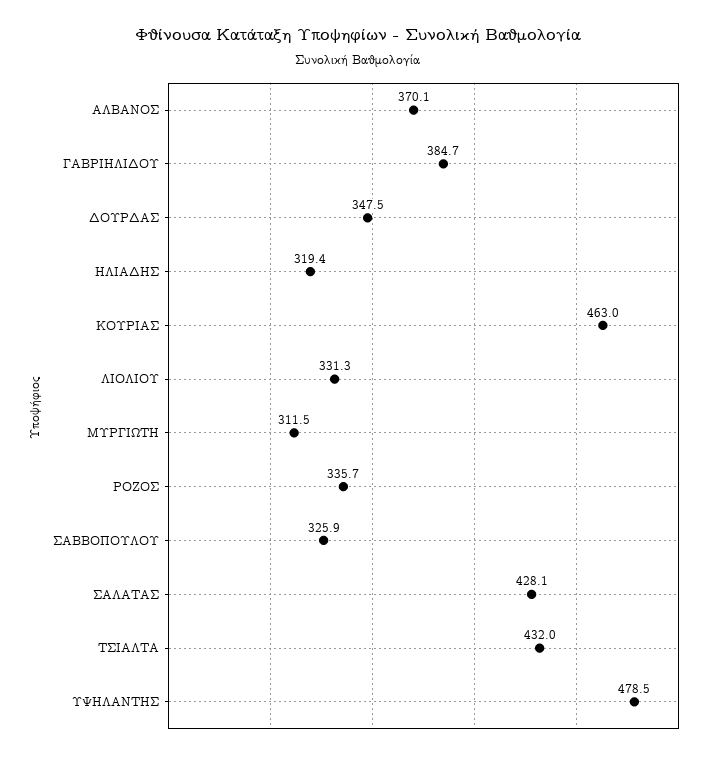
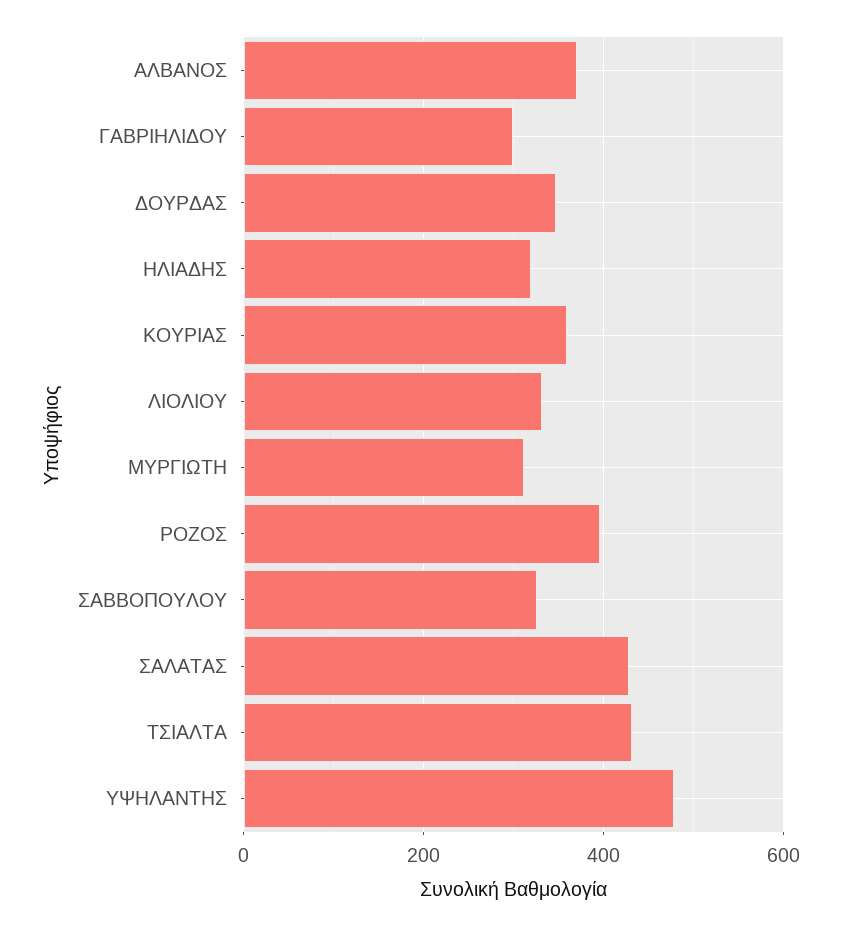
  {
    "ΑΛΒΑΝΟΣ": 370.1,
-   "ΓΑΒΡΙΗΛΙΔΟΥ": 384.7,
+   "ΓΑΒΡΙΗΛΙΔΟΥ": 300,
    "ΔΟΥΡΔΑΣ": 347.5,
    "ΗΛΙΑΔΗΣ": 319.4,
-   "ΚΟΥΡΙΑΣ": 463,
+   "ΚΟΥΡΙΑΣ": 360,
    "ΛΙΟΛΙΟΥ": 331.3,
    "ΜΥΡΓΙΩΤΗ": 311.5,
-   "ΡΟΖΟΣ": 335.7,
+   "ΡΟΖΟΣ": 400,
    "ΣΑΒΒΟΠΟΥΛΟΥ": 325.9,
    "ΣΑΛΑΤΑΣ": 428.1,
    "ΤΣΙΑΛΤΑ": 432,
    "ΥΨΗΛΑΝΤΗΣ": 478.5
  }

